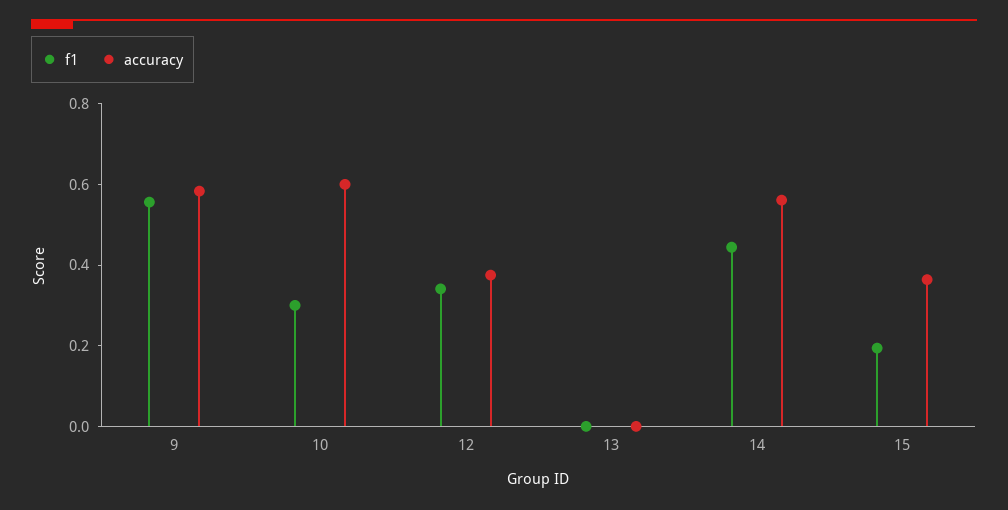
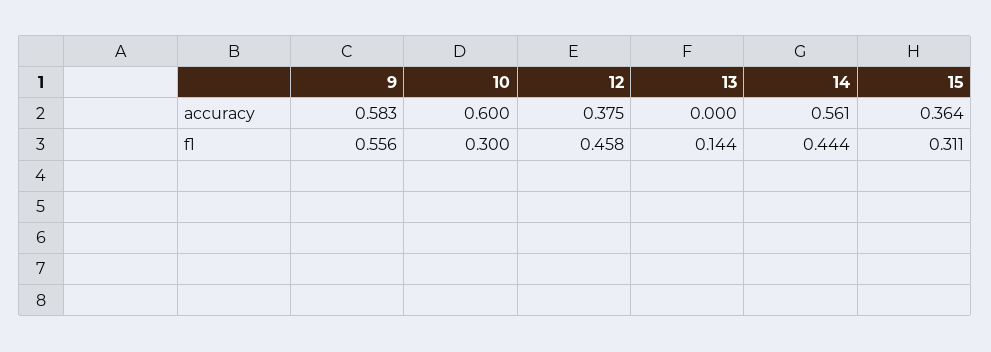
  {
    "f1": {
      "9": 0.556,
      "10": 0.3,
-     "12": 0.35,
+     "12": 0.458,
-     "13": 0,
+     "13": 0.144,
      "14": 0.444,
-     "15": 0.2
+     "15": 0.311
    },
    "accuracy": {
      "9": 0.583,
      "10": 0.6,
      "12": 0.375,
      "13": 0,
      "14": 0.561,
      "15": 0.364
    }
  }

